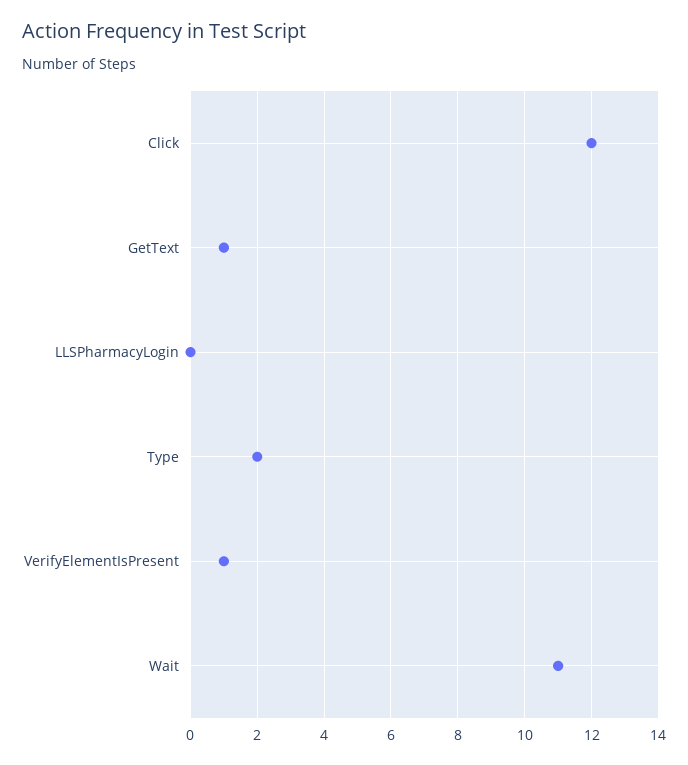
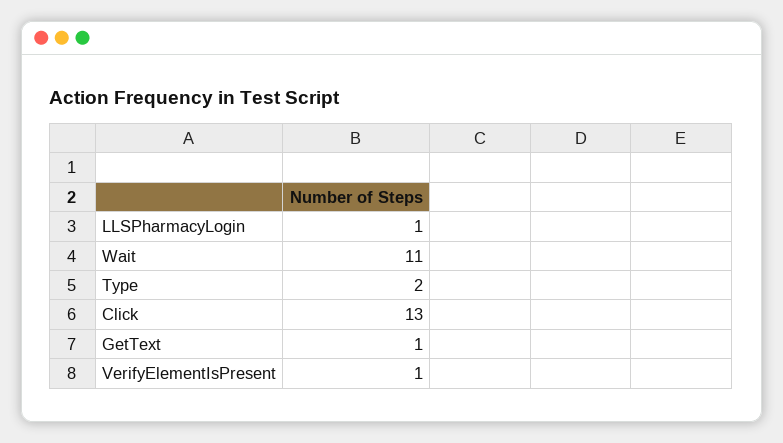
  {
-   "Click": 12,
+   "Click": 13,
    "GetText": 1,
-   "LLSPharmacyLogin": 0,
+   "LLSPharmacyLogin": 1,
    "Type": 2,
    "VerifyElementIsPresent": 1,
    "Wait": 11
  }

